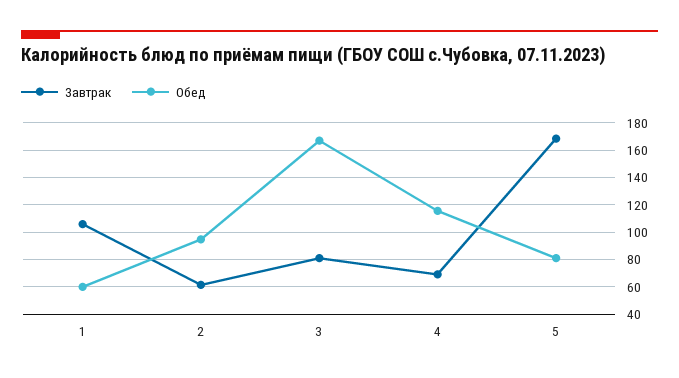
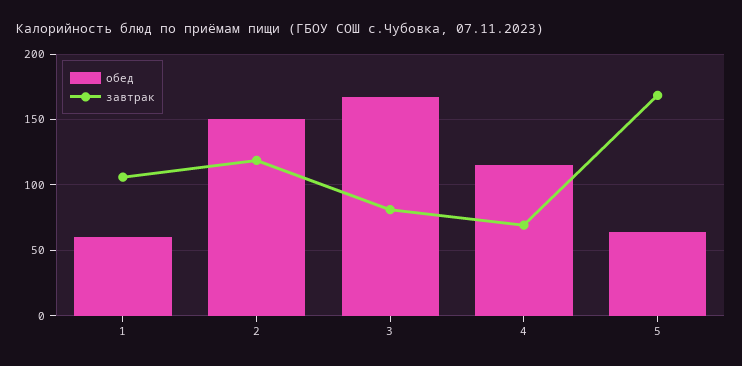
  {
    "Завтрак": {
      "1": 105,
-     "2": 60,
+     "2": 120,
      "3": 80,
      "4": 70,
      "5": 170
    },
    "Обед": {
      "1": 60,
-     "2": 95,
+     "2": 150,
      "3": 165,
      "4": 115,
-     "5": 80
+     "5": 65
    }
  }

